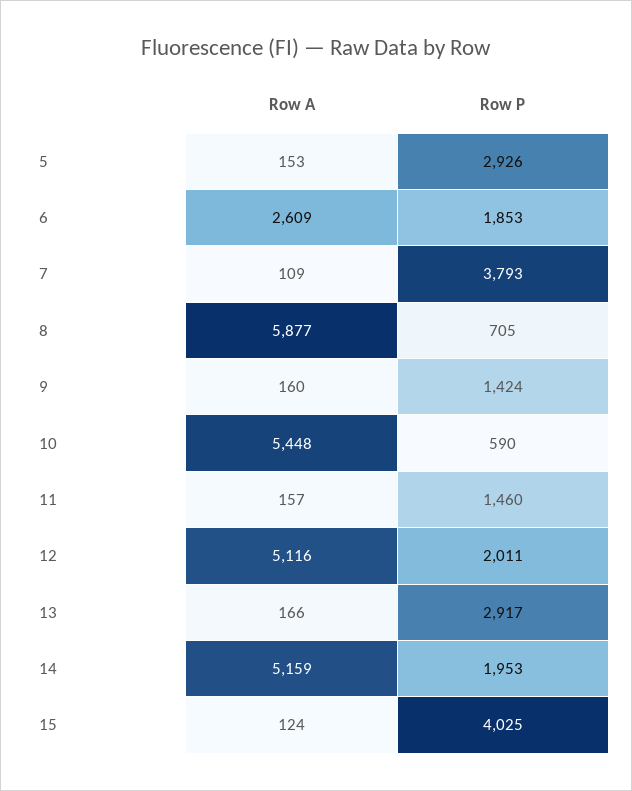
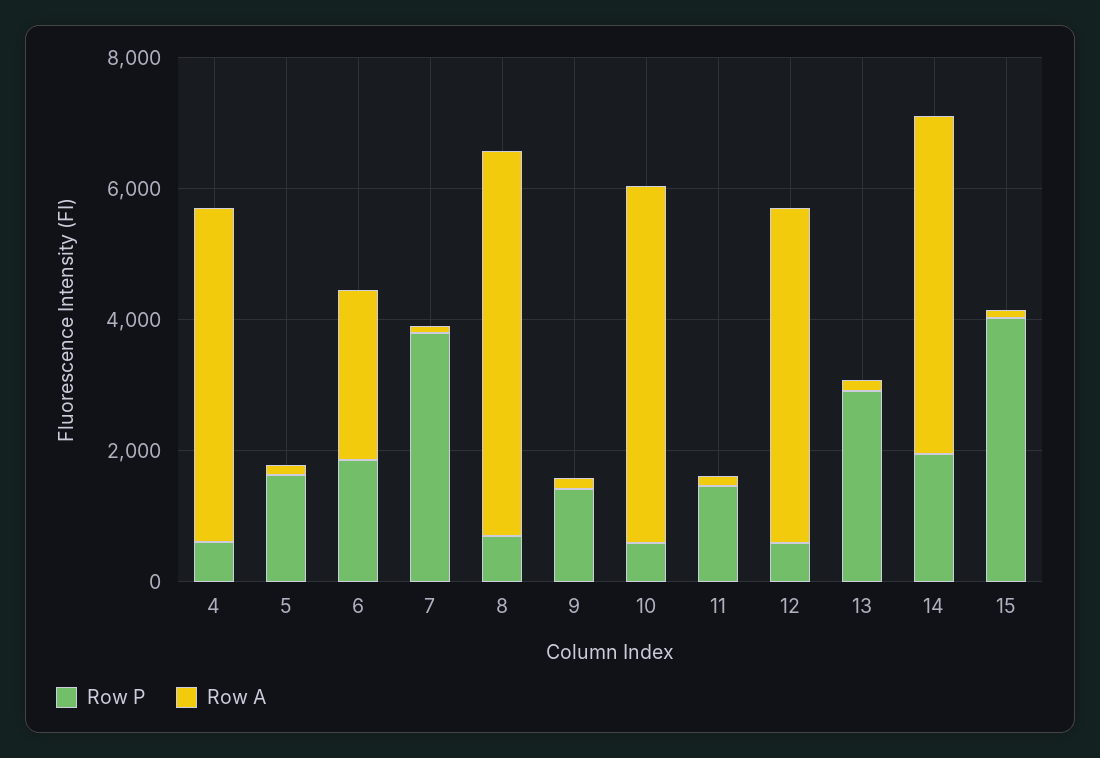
  {
    "Row A": {
      "5": 153,
      "6": 2609,
      "7": 109,
      "8": 5877,
      "9": 160,
      "10": 5448,
      "11": 157,
      "12": 5116,
      "13": 166,
      "14": 5159,
-     "15": 124
+     "15": 124,
+     "4": 5000
    },
    "Row P": {
-     "5": 2926,
+     "5": 1500,
      "6": 1853,
      "7": 3793,
      "8": 705,
      "9": 1424,
      "10": 590,
      "11": 1460,
-     "12": 2011,
+     "12": 500,
      "13": 2917,
      "14": 1953,
-     "15": 4025
+     "15": 4025,
+     "4": 500
    }
  }

